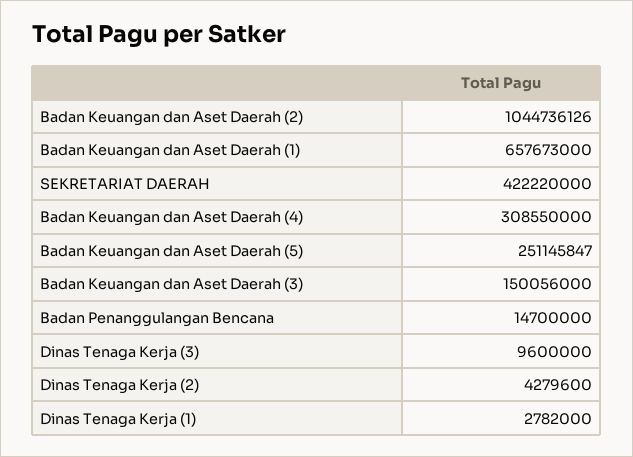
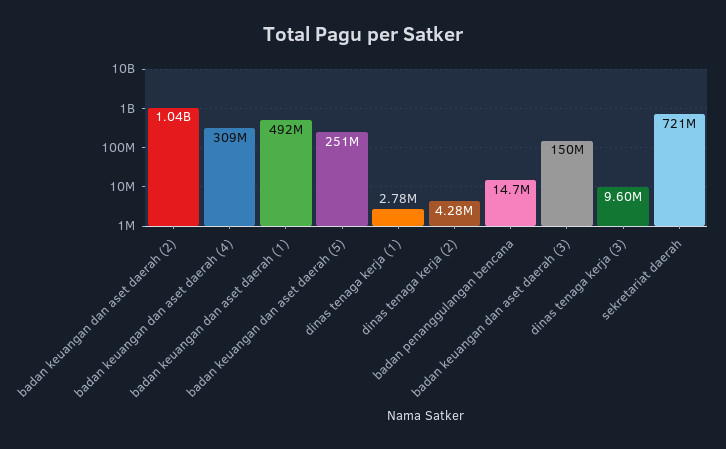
  {
    "Badan Keuangan dan Aset Daerah (2)": 1044736126,
-   "Badan Keuangan dan Aset Daerah (1)": 657673000,
+   "Badan Keuangan dan Aset Daerah (1)": 492000000,
-   "SEKRETARIAT DAERAH": 422220000,
+   "SEKRETARIAT DAERAH": 721000000,
    "Badan Keuangan dan Aset Daerah (4)": 308550000,
    "Badan Keuangan dan Aset Daerah (5)": 251145847,
    "Badan Keuangan dan Aset Daerah (3)": 150056000,
    "Badan Penanggulangan Bencana": 14700000,
    "Dinas Tenaga Kerja (3)": 9600000,
    "Dinas Tenaga Kerja (2)": 4279600,
    "Dinas Tenaga Kerja (1)": 2782000
  }

